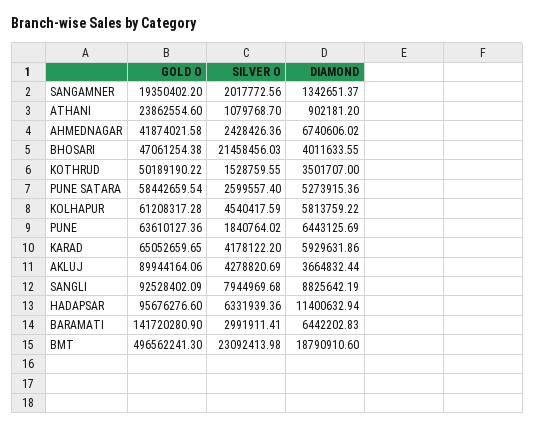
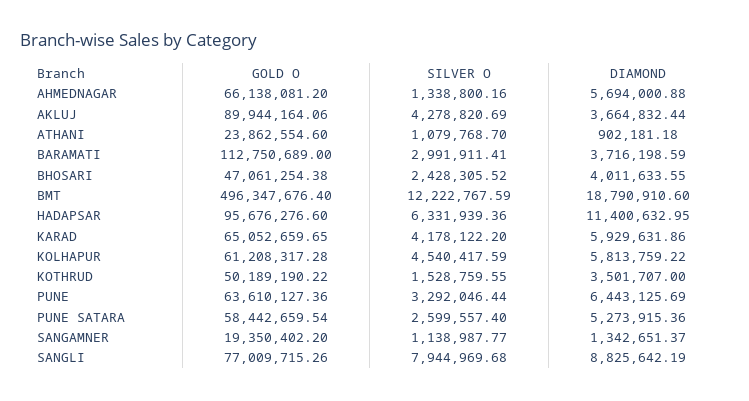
  {
    "GOLD O": {
      "SANGAMNER": 19350402.2,
      "ATHANI": 23862554.6,
-     "AHMEDNAGAR": 41874021.58,
+     "AHMEDNAGAR": 66138081.2,
      "BHOSARI": 47061254.38,
      "KOTHRUD": 50189190.22,
      "PUNE SATARA": 58442659.54,
      "KOLHAPUR": 61208317.28,
      "PUNE": 63610127.36,
      "KARAD": 65052659.65,
      "AKLUJ": 89944164.06,
-     "SANGLI": 92528402.09,
+     "SANGLI": 77009715.26,
      "HADAPSAR": 95676276.6,
-     "BARAMATI": 141720280.9,
+     "BARAMATI": 112750689,
-     "BMT": 496562241.3
+     "BMT": 496347676.4
    },
    "SILVER O": {
-     "SANGAMNER": 2017772.56,
+     "SANGAMNER": 1138987.77,
      "ATHANI": 1079768.7,
-     "AHMEDNAGAR": 2428426.36,
+     "AHMEDNAGAR": 1338800.16,
-     "BHOSARI": 21458456.03,
+     "BHOSARI": 2428305.52,
      "KOTHRUD": 1528759.55,
      "PUNE SATARA": 2599557.4,
      "KOLHAPUR": 4540417.59,
-     "PUNE": 1840764.02,
+     "PUNE": 3292046.44,
      "KARAD": 4178122.2,
      "AKLUJ": 4278820.69,
      "SANGLI": 7944969.68,
      "HADAPSAR": 6331939.36,
      "BARAMATI": 2991911.41,
-     "BMT": 23092413.98
+     "BMT": 12222767.59
    },
    "DIAMOND": {
      "SANGAMNER": 1342651.37,
-     "ATHANI": 902181.2,
+     "ATHANI": 902181.18,
-     "AHMEDNAGAR": 6740606.02,
+     "AHMEDNAGAR": 5694000.88,
      "BHOSARI": 4011633.55,
      "KOTHRUD": 3501707,
      "PUNE SATARA": 5273915.36,
      "KOLHAPUR": 5813759.22,
      "PUNE": 6443125.69,
      "KARAD": 5929631.86,
      "AKLUJ": 3664832.44,
      "SANGLI": 8825642.19,
-     "HADAPSAR": 11400632.94,
+     "HADAPSAR": 11400632.95,
-     "BARAMATI": 6442202.83,
+     "BARAMATI": 3716198.59,
      "BMT": 18790910.6
    }
  }

